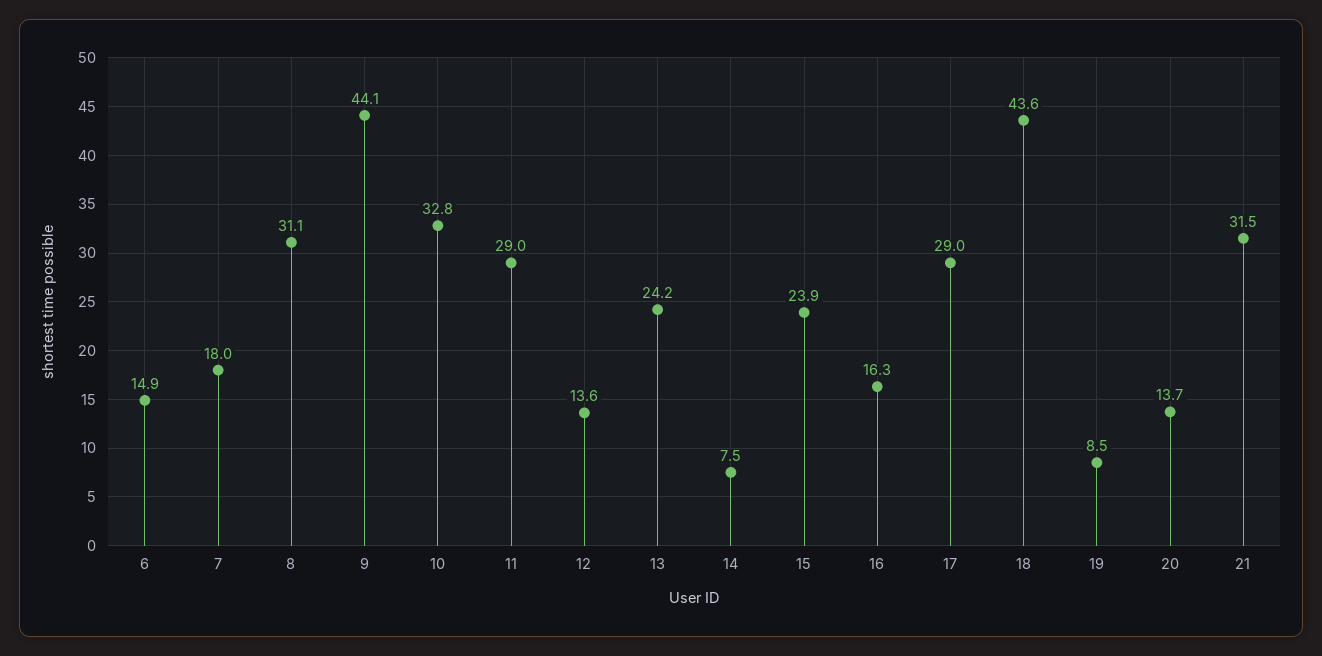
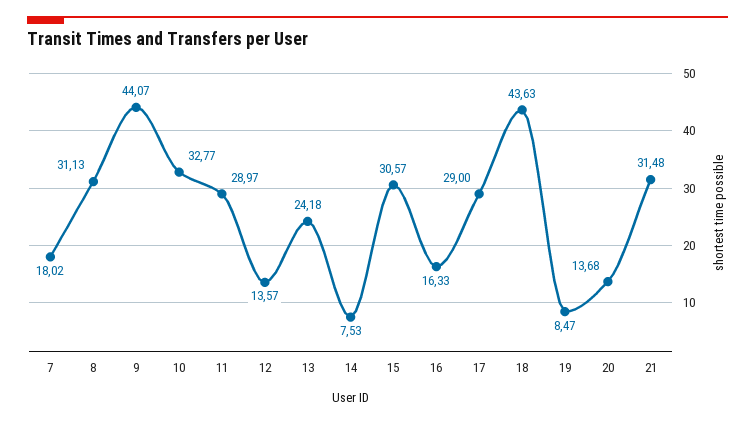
  {
-   "6": 14.9,
    "7": 18.02,
    "8": 31.13,
    "9": 44.07,
    "10": 32.77,
    "11": 28.97,
    "12": 13.57,
    "13": 24.18,
    "14": 7.53,
-   "15": 23.9,
+   "15": 30.57,
    "16": 16.33,
    "17": 29,
    "18": 43.63,
    "19": 8.47,
    "20": 13.68,
    "21": 31.48
  }

